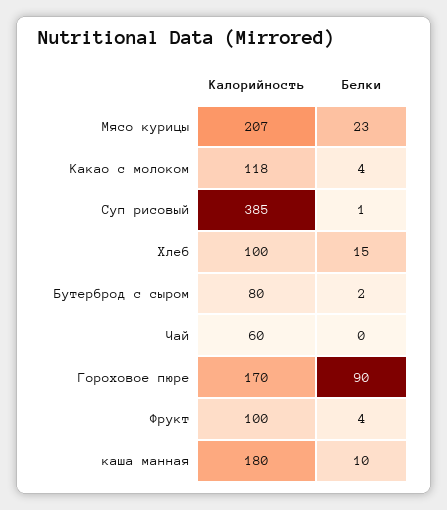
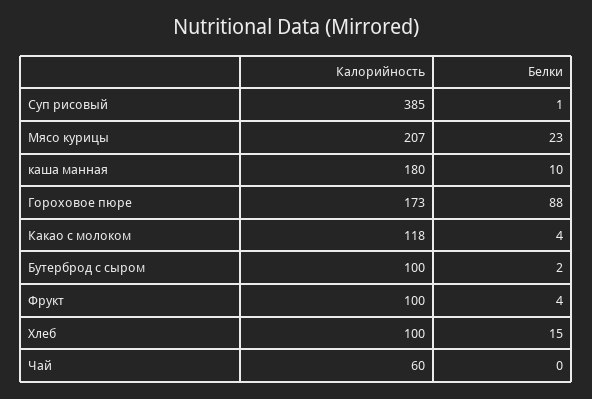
  {
    "Калорийность": {
      "Мясо курицы": 207,
      "Какао с молоком": 118,
      "Суп рисовый": 385,
      "Хлеб": 100,
-     "Бутерброд с сыром": 80,
+     "Бутерброд с сыром": 100,
      "Чай": 60,
-     "Гороховое пюре": 170,
+     "Гороховое пюре": 173,
      "Фрукт": 100,
      "каша манная": 180
    },
    "Белки": {
      "Мясо курицы": 23,
      "Какао с молоком": 4,
      "Суп рисовый": 1,
      "Хлеб": 15,
      "Бутерброд с сыром": 2,
      "Чай": 0,
-     "Гороховое пюре": 90,
+     "Гороховое пюре": 88,
      "Фрукт": 4,
      "каша манная": 10
    }
  }

